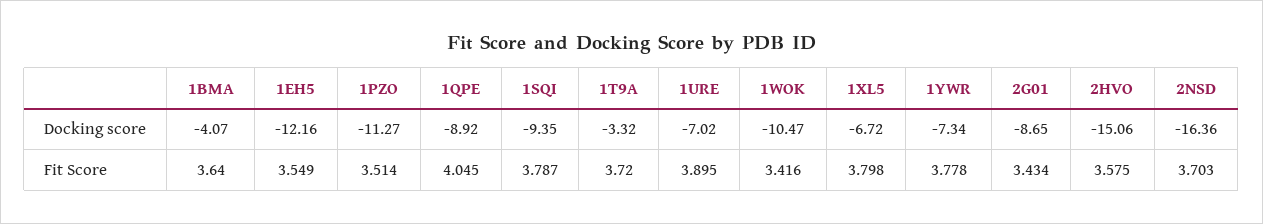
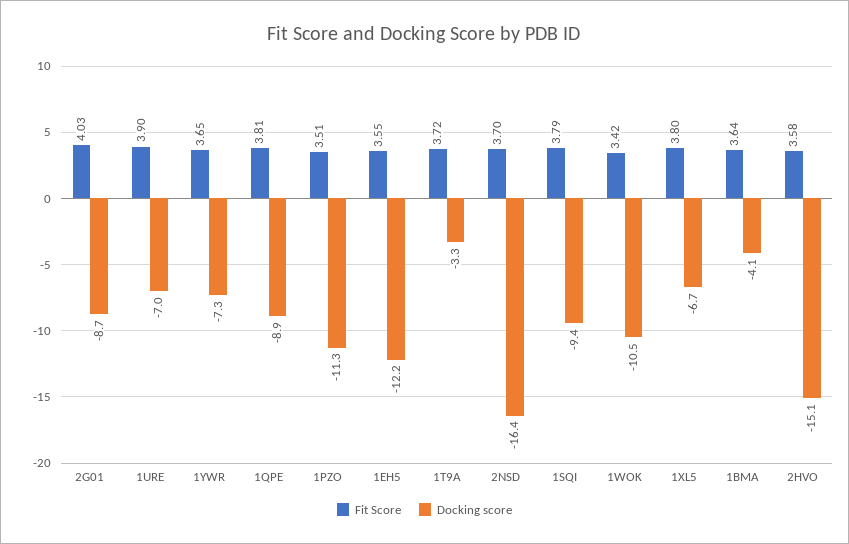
  {
    "Docking score": {
      "1BMA": -4.07,
      "1EH5": -12.16,
      "1PZO": -11.27,
      "1QPE": -8.92,
      "1SQI": -9.35,
      "1T9A": -3.32,
      "1URE": -7.02,
      "1WOK": -10.47,
      "1XL5": -6.72,
      "1YWR": -7.34,
      "2G01": -8.65,
      "2HVO": -15.06,
      "2NSD": -16.36
    },
    "Fit Score": {
      "1BMA": 3.64,
      "1EH5": 3.549,
      "1PZO": 3.514,
-     "1QPE": 4.045,
+     "1QPE": 3.81,
      "1SQI": 3.787,
      "1T9A": 3.72,
      "1URE": 3.895,
      "1WOK": 3.416,
      "1XL5": 3.798,
-     "1YWR": 3.778,
+     "1YWR": 3.65,
-     "2G01": 3.434,
+     "2G01": 4.03,
      "2HVO": 3.575,
      "2NSD": 3.703
    }
  }

